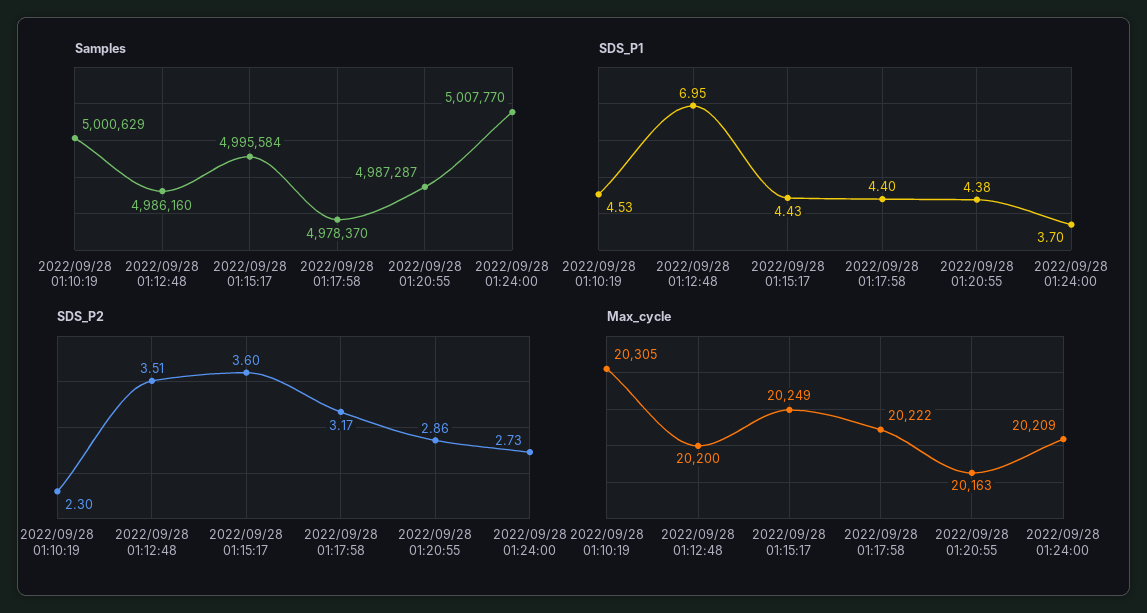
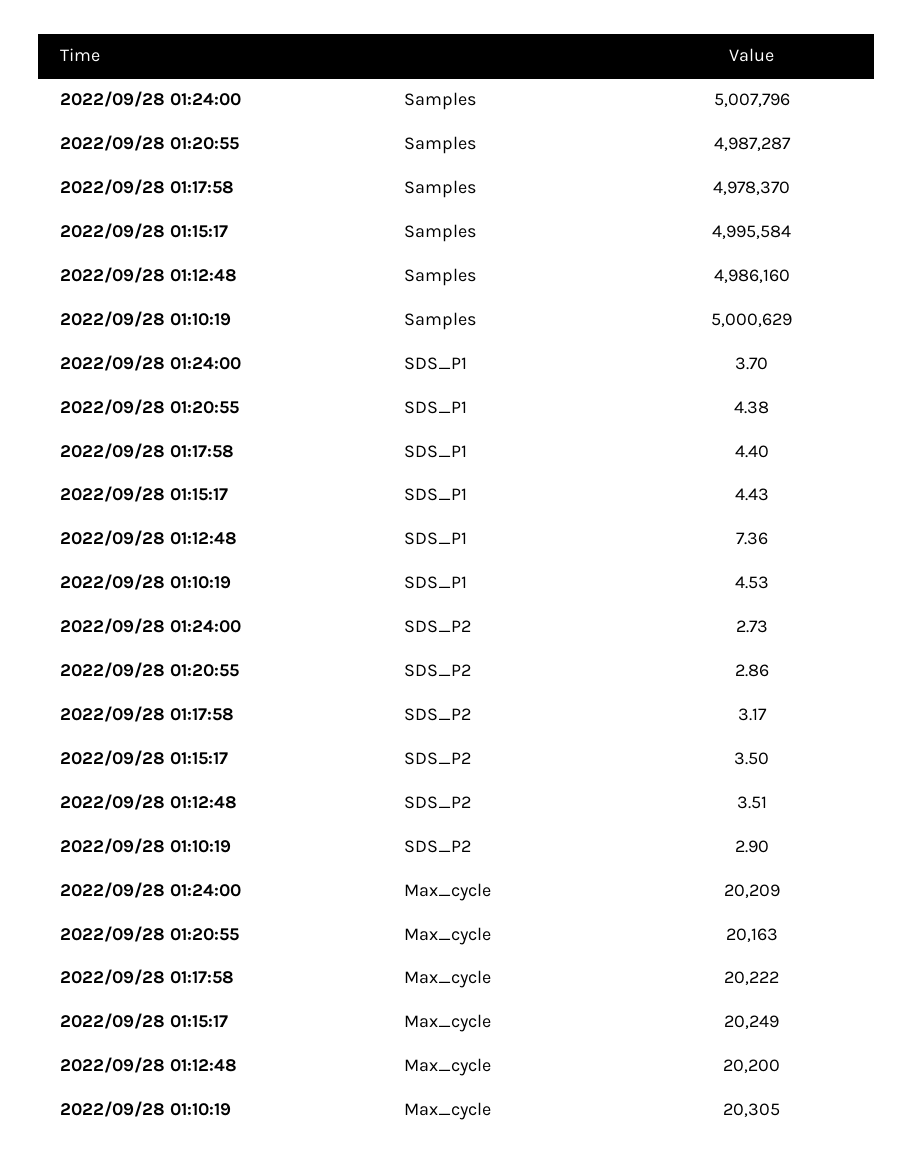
  {
    "Samples": {
      "2022/09/28 01:10:19": 5000629,
      "2022/09/28 01:12:48": 4986160,
      "2022/09/28 01:15:17": 4995584,
      "2022/09/28 01:17:58": 4978370,
      "2022/09/28 01:20:55": 4987287,
-     "2022/09/28 01:24:00": 5007770
+     "2022/09/28 01:24:00": 5007796
    },
    "SDS_P1": {
      "2022/09/28 01:10:19": 4.53,
-     "2022/09/28 01:12:48": 6.95,
+     "2022/09/28 01:12:48": 7.36,
      "2022/09/28 01:15:17": 4.43,
      "2022/09/28 01:17:58": 4.4,
      "2022/09/28 01:20:55": 4.38,
      "2022/09/28 01:24:00": 3.7
    },
    "SDS_P2": {
-     "2022/09/28 01:10:19": 2.3,
+     "2022/09/28 01:10:19": 2.9,
      "2022/09/28 01:12:48": 3.51,
-     "2022/09/28 01:15:17": 3.6,
+     "2022/09/28 01:15:17": 3.5,
      "2022/09/28 01:17:58": 3.17,
      "2022/09/28 01:20:55": 2.86,
      "2022/09/28 01:24:00": 2.73
    },
    "Max_cycle": {
      "2022/09/28 01:10:19": 20305,
      "2022/09/28 01:12:48": 20200,
      "2022/09/28 01:15:17": 20249,
      "2022/09/28 01:17:58": 20222,
      "2022/09/28 01:20:55": 20163,
      "2022/09/28 01:24:00": 20209
    }
  }

